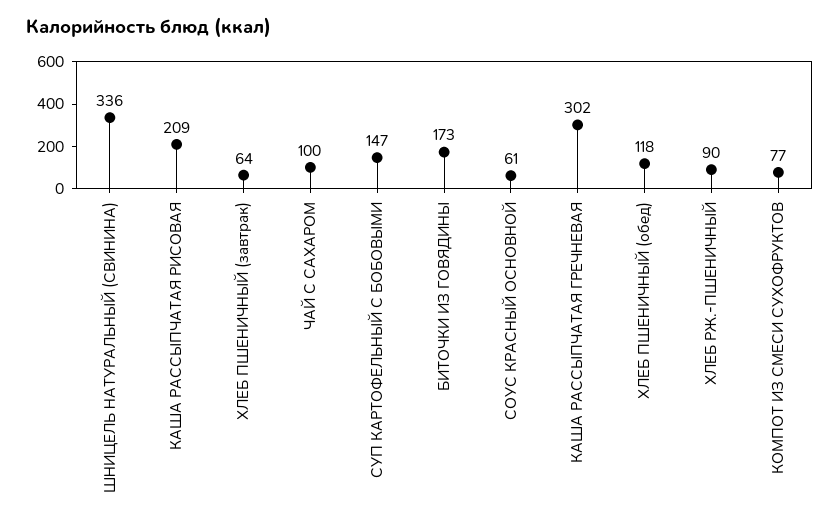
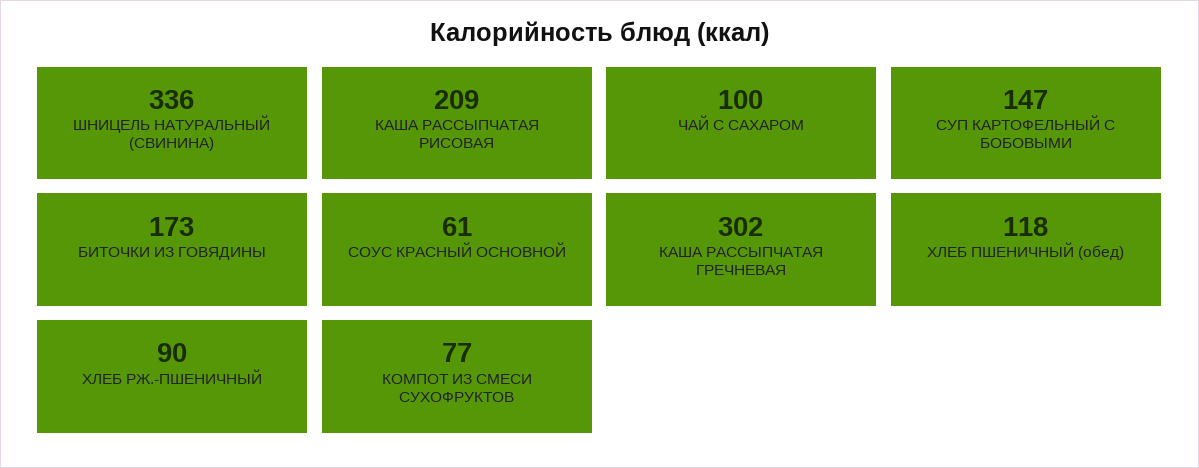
  {
    "ШНИЦЕЛЬ НАТУРАЛЬНЫЙ (СВИНИНА)": 336,
    "КАША РАССЫПЧАТАЯ РИСОВАЯ": 209,
-   "ХЛЕБ ПШЕНИЧНЫЙ (завтрак)": 64,
    "ЧАЙ С САХАРОМ": 100,
    "СУП КАРТОФЕЛЬНЫЙ С БОБОВЫМИ": 147,
    "БИТОЧКИ ИЗ ГОВЯДИНЫ": 173,
    "СОУС КРАСНЫЙ ОСНОВНОЙ": 61,
    "КАША РАССЫПЧАТАЯ ГРЕЧНЕВАЯ": 302,
    "ХЛЕБ ПШЕНИЧНЫЙ (обед)": 118,
    "ХЛЕБ РЖ.-ПШЕНИЧНЫЙ": 90,
    "КОМПОТ ИЗ СМЕСИ СУХОФРУКТОВ": 77
  }

